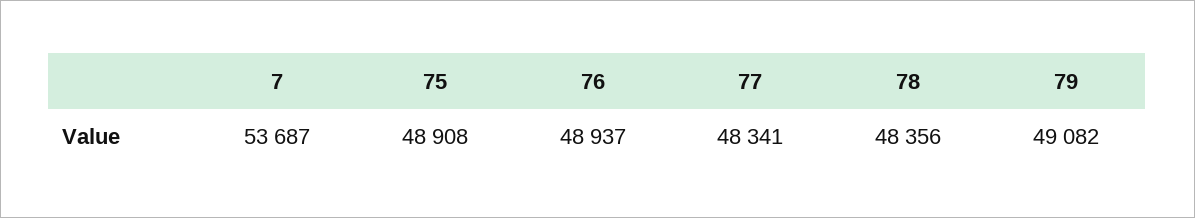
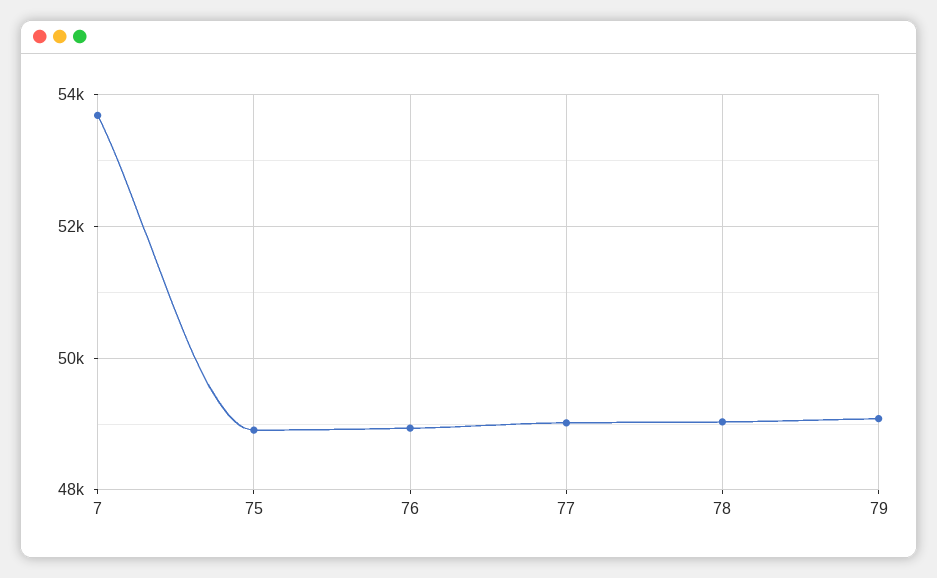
  {
    "7": 53687,
    "75": 48908,
    "76": 48937,
-   "77": 48341,
+   "77": 49000,
-   "78": 48356,
+   "78": 49000,
    "79": 49082
  }

